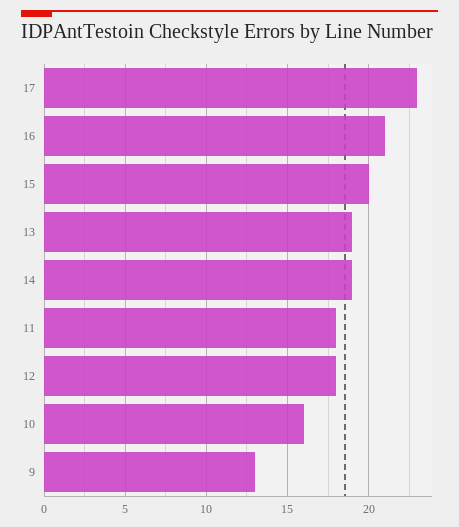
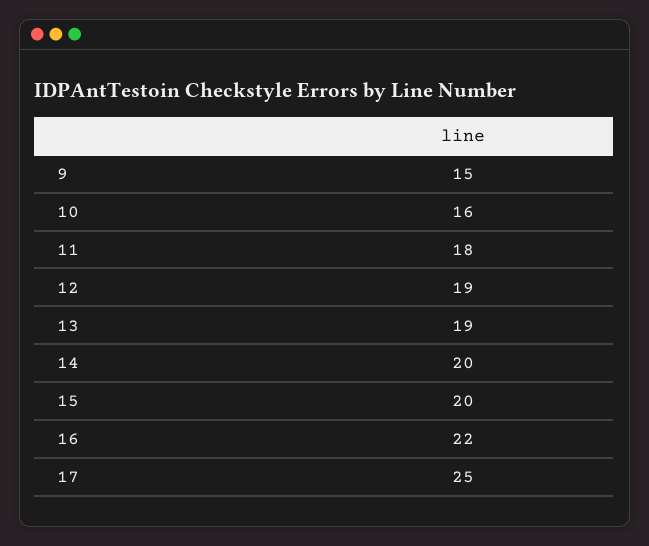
  {
-   "17": 23,
+   "17": 25,
-   "16": 21,
+   "16": 22,
    "15": 20,
    "13": 19,
-   "14": 19,
+   "14": 20,
    "11": 18,
-   "12": 18,
+   "12": 19,
    "10": 16,
-   "9": 13
+   "9": 15
  }

